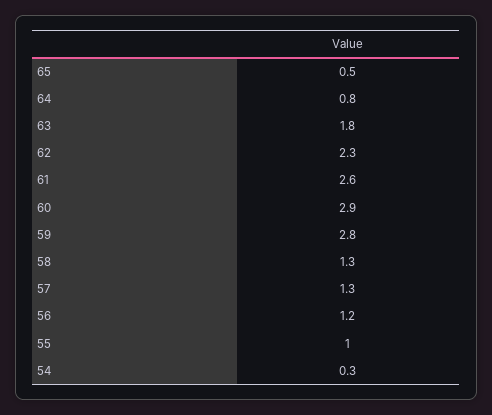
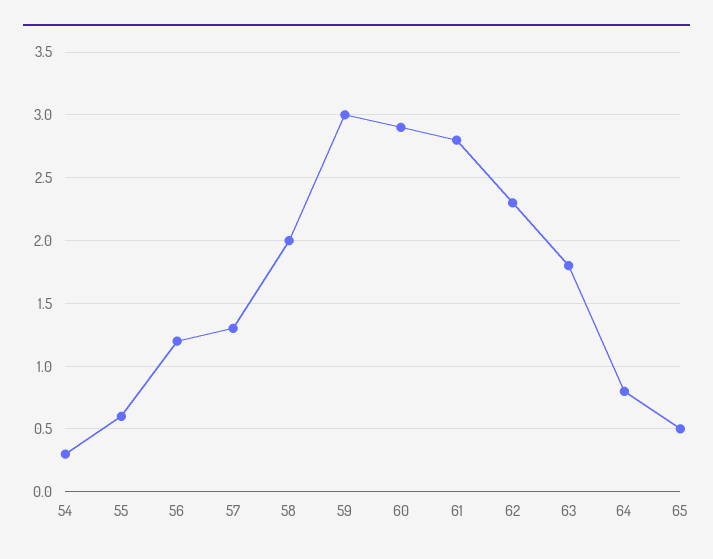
  {
    "65": 0.5,
    "64": 0.8,
    "63": 1.8,
    "62": 2.3,
-   "61": 2.6,
+   "61": 2.8,
    "60": 2.9,
-   "59": 2.8,
+   "59": 3,
-   "58": 1.3,
+   "58": 2,
    "57": 1.3,
    "56": 1.2,
-   "55": 1,
+   "55": 0.6,
    "54": 0.3
  }

